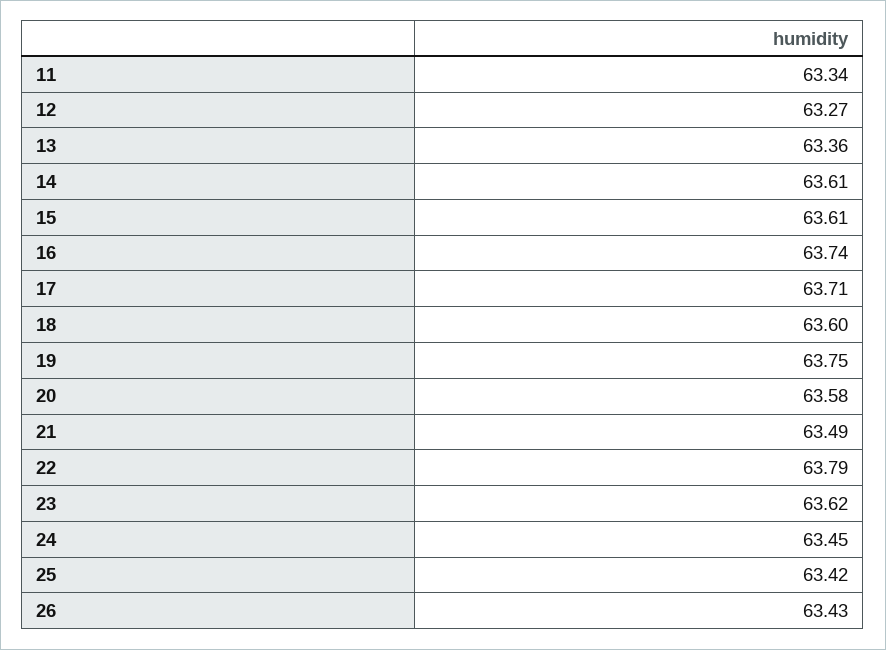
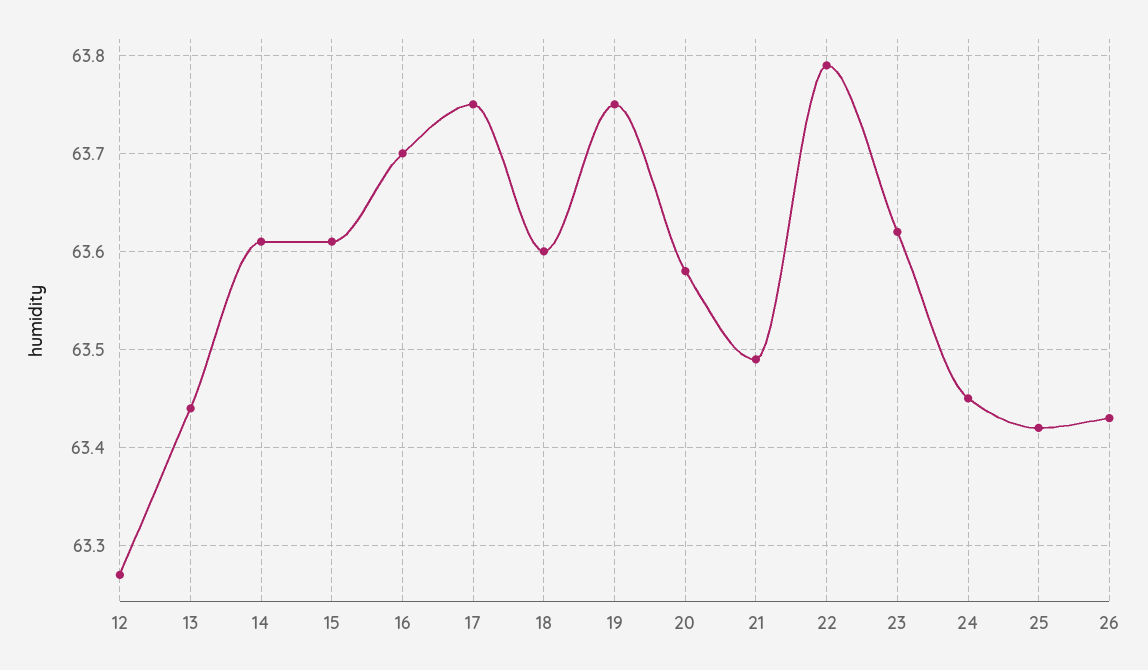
  {
-   "11": 63.34,
    "12": 63.27,
-   "13": 63.36,
+   "13": 63.44,
    "14": 63.61,
    "15": 63.61,
-   "16": 63.74,
+   "16": 63.7,
-   "17": 63.71,
+   "17": 63.75,
    "18": 63.6,
    "19": 63.75,
    "20": 63.58,
    "21": 63.49,
    "22": 63.79,
    "23": 63.62,
    "24": 63.45,
    "25": 63.42,
    "26": 63.43
  }

